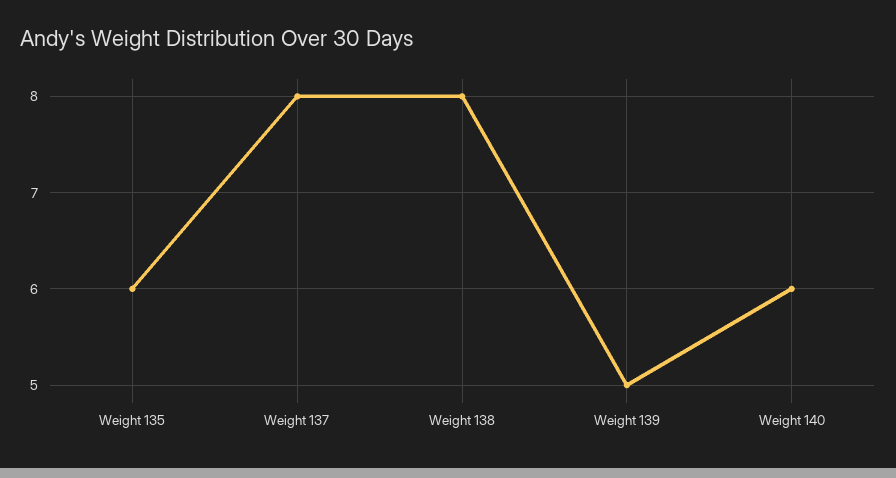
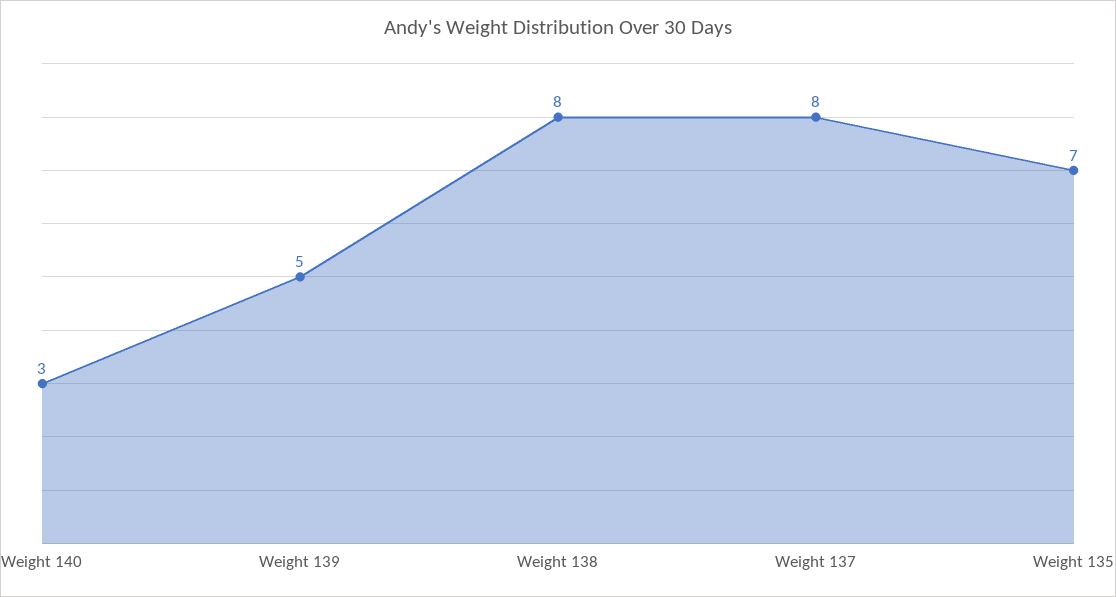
  {
-   "Weight 135": 6,
+   "Weight 135": 7,
    "Weight 137": 8,
    "Weight 138": 8,
    "Weight 139": 5,
-   "Weight 140": 6
+   "Weight 140": 3
  }

